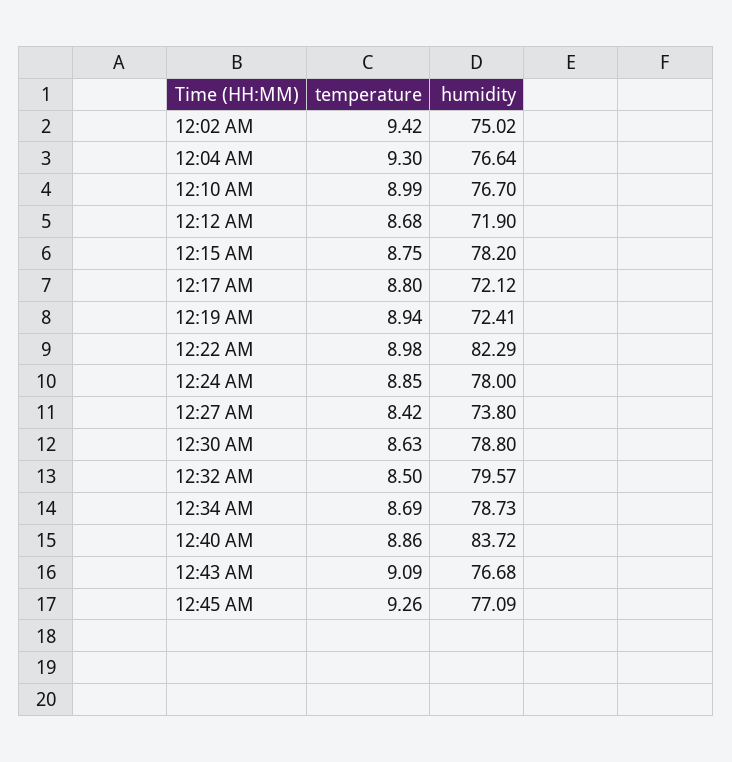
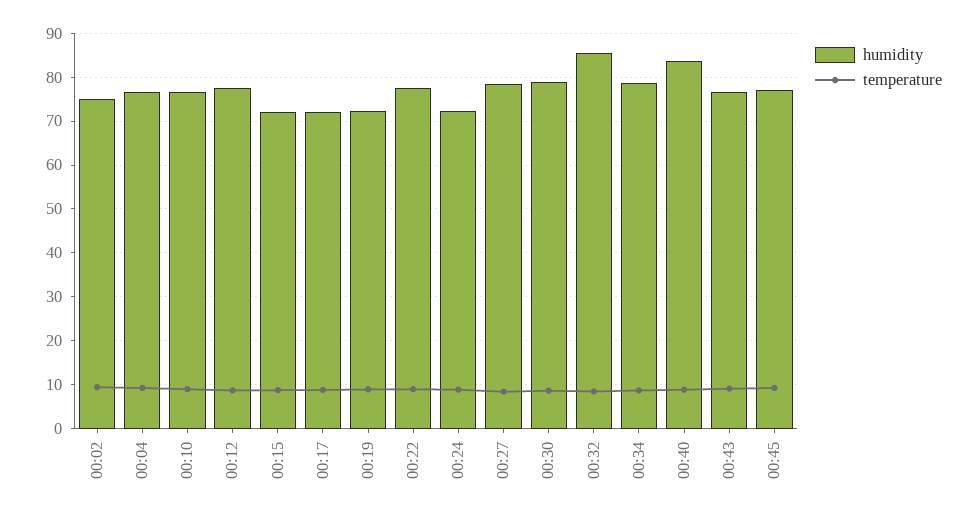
  {
    "temperature": {
      "12:02 AM": 9.42,
      "12:04 AM": 9.3,
      "12:10 AM": 8.99,
      "12:12 AM": 8.68,
      "12:15 AM": 8.75,
      "12:17 AM": 8.8,
      "12:19 AM": 8.94,
      "12:22 AM": 8.98,
      "12:24 AM": 8.85,
      "12:27 AM": 8.42,
      "12:30 AM": 8.63,
      "12:32 AM": 8.5,
      "12:34 AM": 8.69,
      "12:40 AM": 8.86,
      "12:43 AM": 9.09,
      "12:45 AM": 9.26
    },
    "humidity": {
      "12:02 AM": 75.02,
      "12:04 AM": 76.64,
      "12:10 AM": 76.7,
-     "12:12 AM": 71.9,
+     "12:12 AM": 78,
-     "12:15 AM": 78.2,
+     "12:15 AM": 72,
      "12:17 AM": 72.12,
      "12:19 AM": 72.41,
-     "12:22 AM": 82.29,
+     "12:22 AM": 78,
-     "12:24 AM": 78,
+     "12:24 AM": 72,
-     "12:27 AM": 73.8,
+     "12:27 AM": 78,
      "12:30 AM": 78.8,
-     "12:32 AM": 79.57,
+     "12:32 AM": 86,
      "12:34 AM": 78.73,
      "12:40 AM": 83.72,
      "12:43 AM": 76.68,
      "12:45 AM": 77.09
    }
  }

